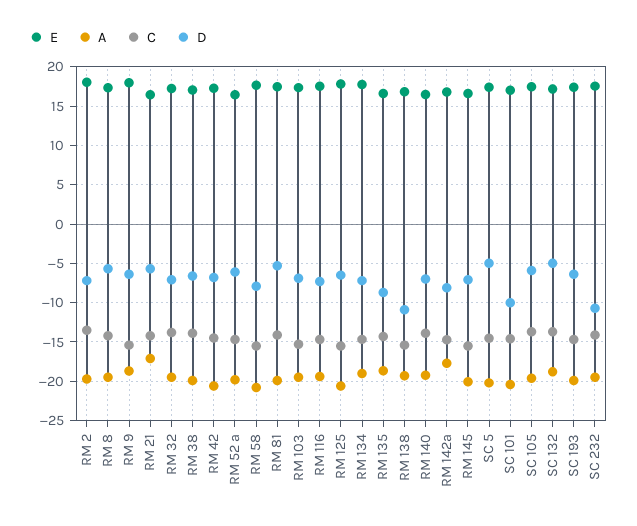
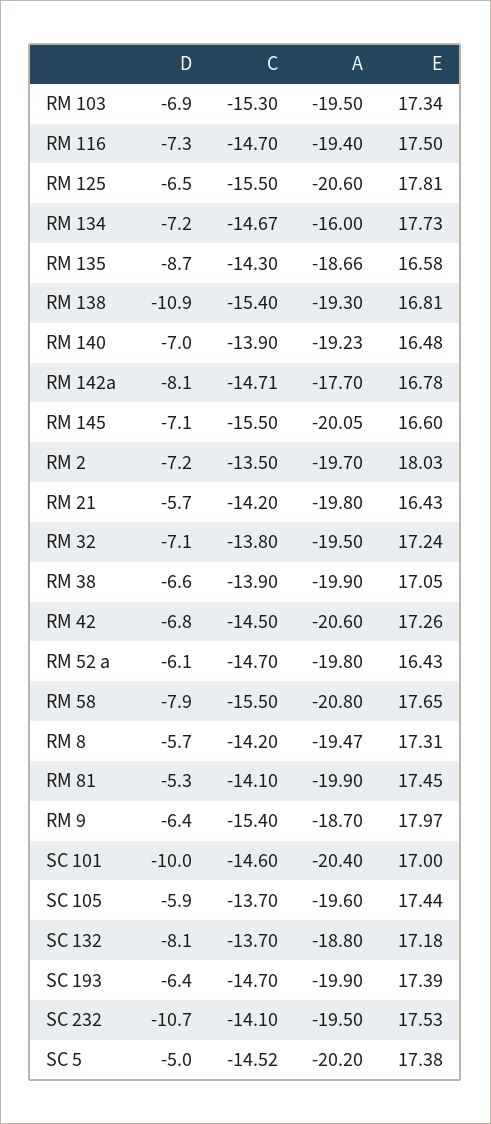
  {
    "E": {
      "RM 2": 18.03,
      "RM 8": 17.31,
      "RM 9": 17.97,
      "RM 21": 16.43,
      "RM 32": 17.24,
      "RM 38": 17.05,
      "RM 42": 17.26,
      "RM 52 a": 16.43,
      "RM 58": 17.65,
      "RM 81": 17.45,
      "RM 103": 17.34,
      "RM 116": 17.5,
      "RM 125": 17.81,
      "RM 134": 17.73,
      "RM 135": 16.58,
      "RM 138": 16.81,
      "RM 140": 16.48,
      "RM 142a": 16.78,
      "RM 145": 16.6,
      "SC 5": 17.38,
      "SC 101": 17,
      "SC 105": 17.44,
      "SC 132": 17.18,
      "SC 193": 17.39,
      "SC 232": 17.53
    },
    "A": {
      "RM 2": -19.7,
      "RM 8": -19.47,
      "RM 9": -18.7,
-     "RM 21": -17,
+     "RM 21": -19.8,
      "RM 32": -19.5,
      "RM 38": -19.9,
      "RM 42": -20.6,
      "RM 52 a": -19.8,
      "RM 58": -20.8,
      "RM 81": -19.9,
      "RM 103": -19.5,
      "RM 116": -19.4,
      "RM 125": -20.6,
-     "RM 134": -19,
+     "RM 134": -16,
      "RM 135": -18.66,
      "RM 138": -19.3,
      "RM 140": -19.23,
      "RM 142a": -17.7,
      "RM 145": -20.05,
      "SC 5": -20.2,
      "SC 101": -20.4,
      "SC 105": -19.6,
      "SC 132": -18.8,
      "SC 193": -19.9,
      "SC 232": -19.5
    },
    "C": {
      "RM 2": -13.5,
      "RM 8": -14.2,
      "RM 9": -15.4,
      "RM 21": -14.2,
      "RM 32": -13.8,
      "RM 38": -13.9,
      "RM 42": -14.5,
      "RM 52 a": -14.7,
      "RM 58": -15.5,
      "RM 81": -14.1,
      "RM 103": -15.3,
      "RM 116": -14.7,
      "RM 125": -15.5,
      "RM 134": -14.67,
      "RM 135": -14.3,
      "RM 138": -15.4,
      "RM 140": -13.9,
      "RM 142a": -14.71,
      "RM 145": -15.5,
      "SC 5": -14.52,
      "SC 101": -14.6,
      "SC 105": -13.7,
      "SC 132": -13.7,
      "SC 193": -14.7,
      "SC 232": -14.1
    },
    "D": {
      "RM 2": -7.2,
      "RM 8": -5.7,
      "RM 9": -6.4,
      "RM 21": -5.7,
      "RM 32": -7.1,
      "RM 38": -6.6,
      "RM 42": -6.8,
      "RM 52 a": -6.1,
      "RM 58": -7.9,
      "RM 81": -5.3,
      "RM 103": -6.9,
      "RM 116": -7.3,
      "RM 125": -6.5,
      "RM 134": -7.2,
      "RM 135": -8.7,
      "RM 138": -10.9,
      "RM 140": -7,
      "RM 142a": -8.1,
      "RM 145": -7.1,
      "SC 5": -5,
      "SC 101": -10,
      "SC 105": -5.9,
-     "SC 132": -5,
+     "SC 132": -8.1,
      "SC 193": -6.4,
      "SC 232": -10.7
    }
  }

